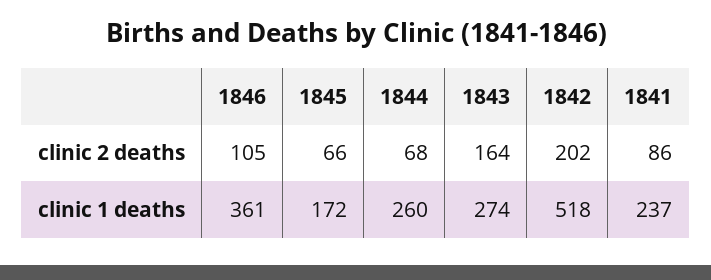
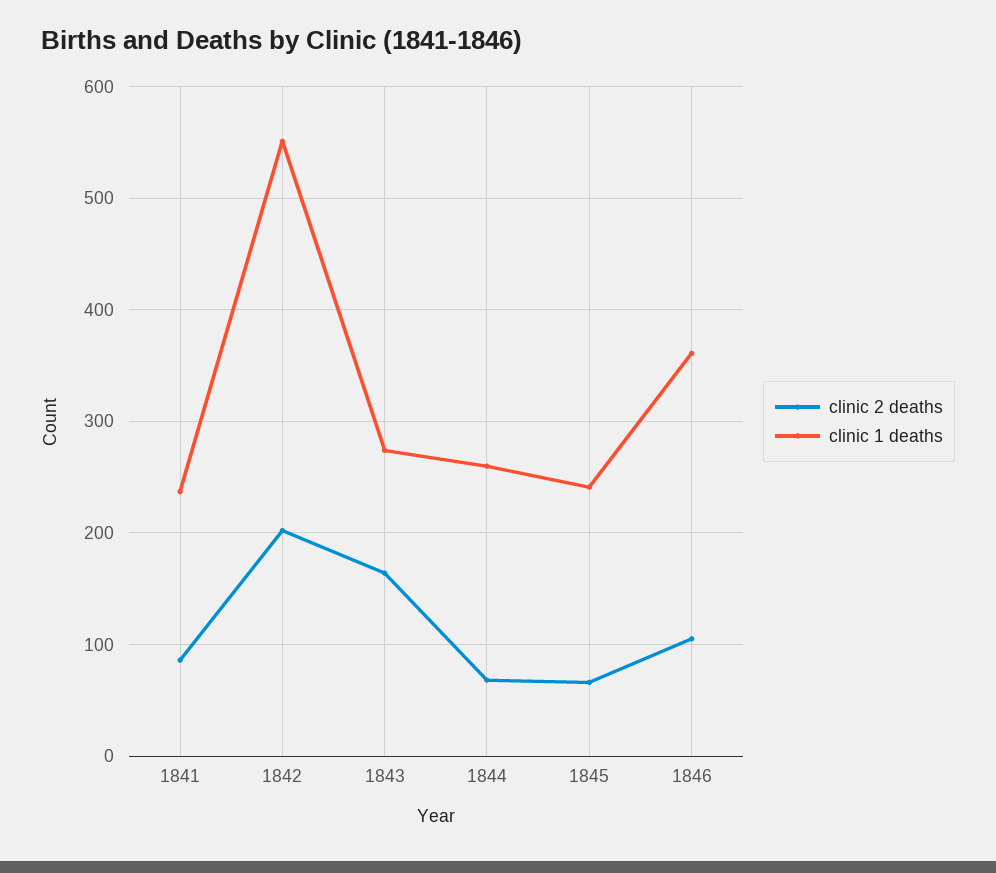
  {
    "clinic 2 deaths": {
      "1846": 105,
      "1845": 66,
      "1844": 68,
      "1843": 164,
      "1842": 202,
      "1841": 86
    },
    "clinic 1 deaths": {
      "1846": 361,
-     "1845": 172,
+     "1845": 240,
      "1844": 260,
      "1843": 274,
-     "1842": 518,
+     "1842": 550,
      "1841": 237
    }
  }

